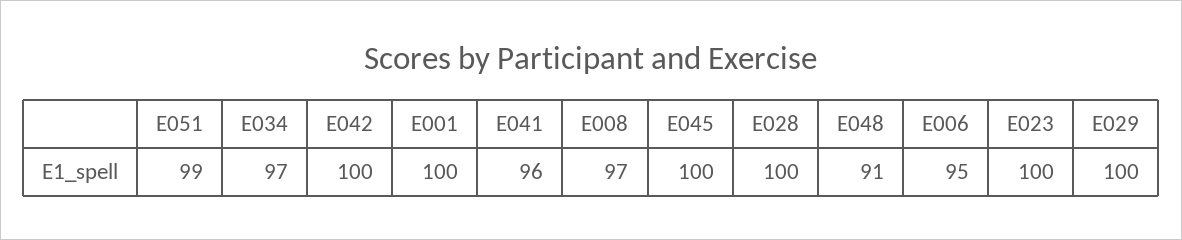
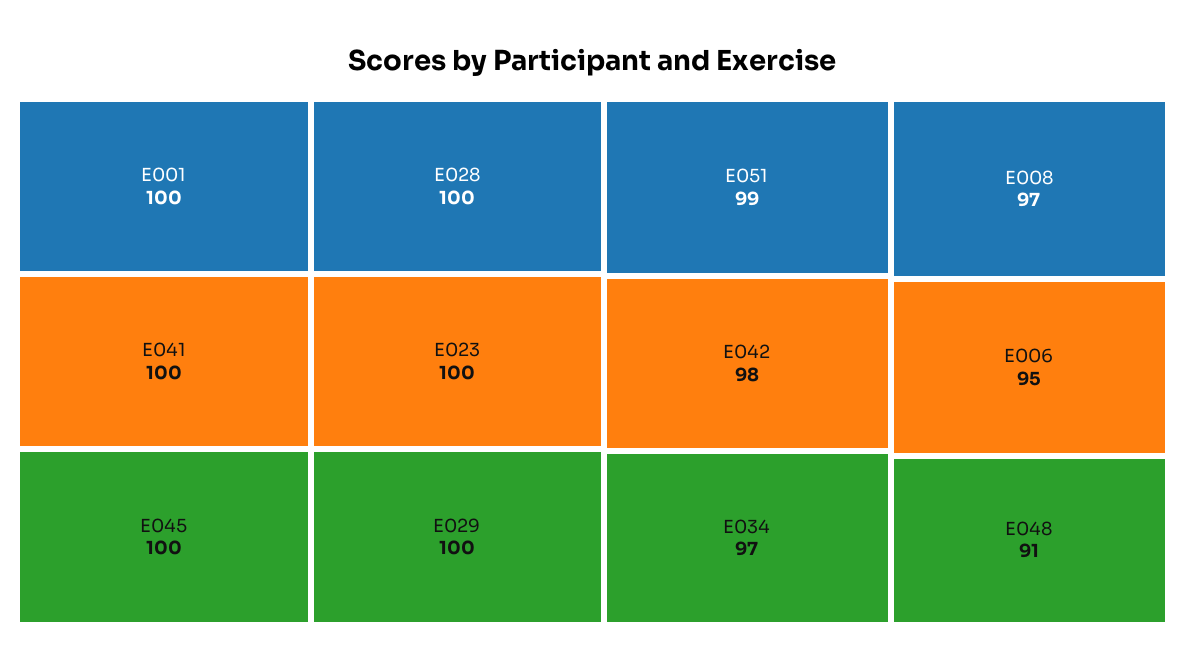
  {
    "E051": 99,
    "E034": 97,
-   "E042": 100,
+   "E042": 98,
    "E001": 100,
-   "E041": 96,
+   "E041": 100,
    "E008": 97,
    "E045": 100,
    "E028": 100,
    "E048": 91,
    "E006": 95,
    "E023": 100,
    "E029": 100
  }

